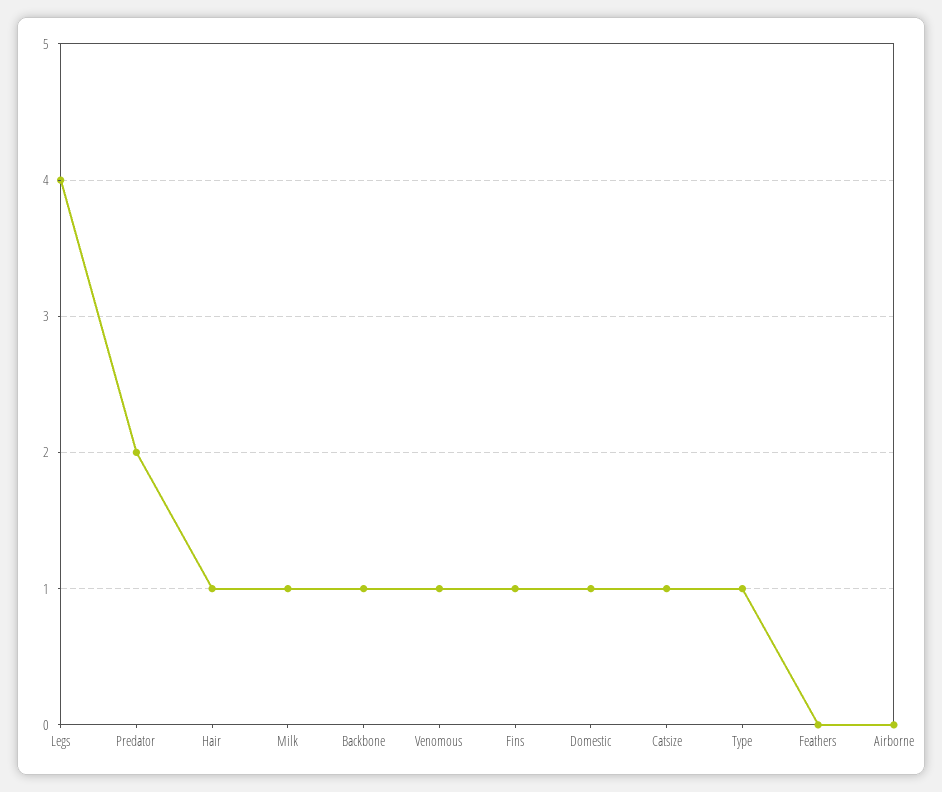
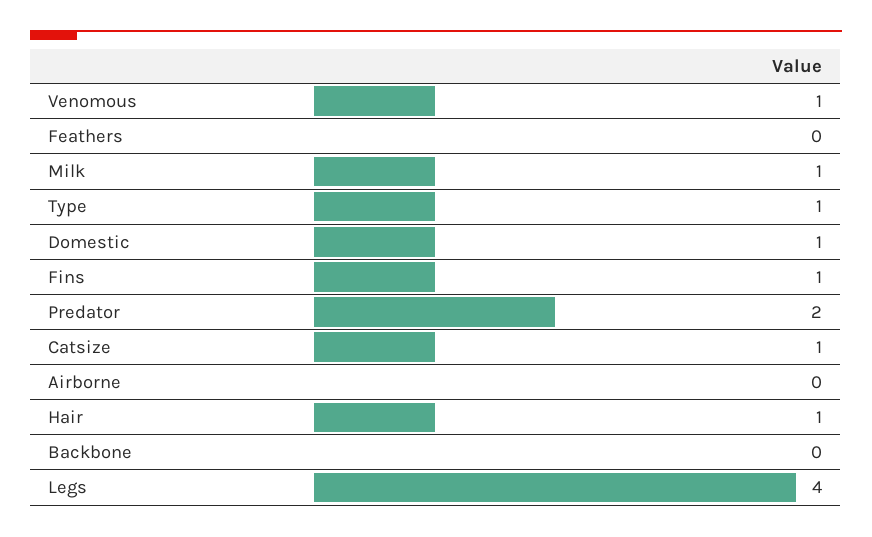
  {
    "Legs": 4,
    "Predator": 2,
    "Hair": 1,
    "Milk": 1,
-   "Backbone": 1,
+   "Backbone": 0,
    "Venomous": 1,
    "Fins": 1,
    "Domestic": 1,
    "Catsize": 1,
    "Type": 1,
    "Feathers": 0,
    "Airborne": 0
  }

